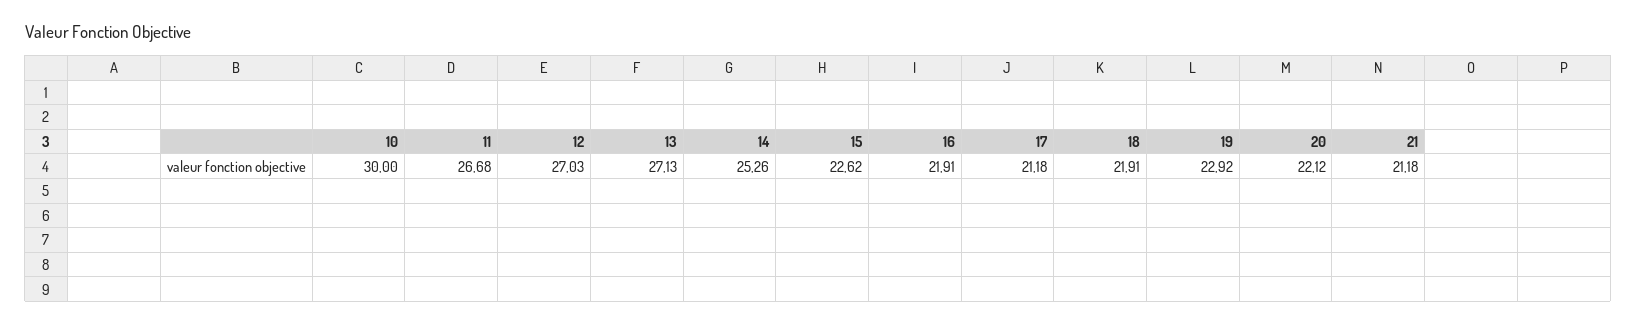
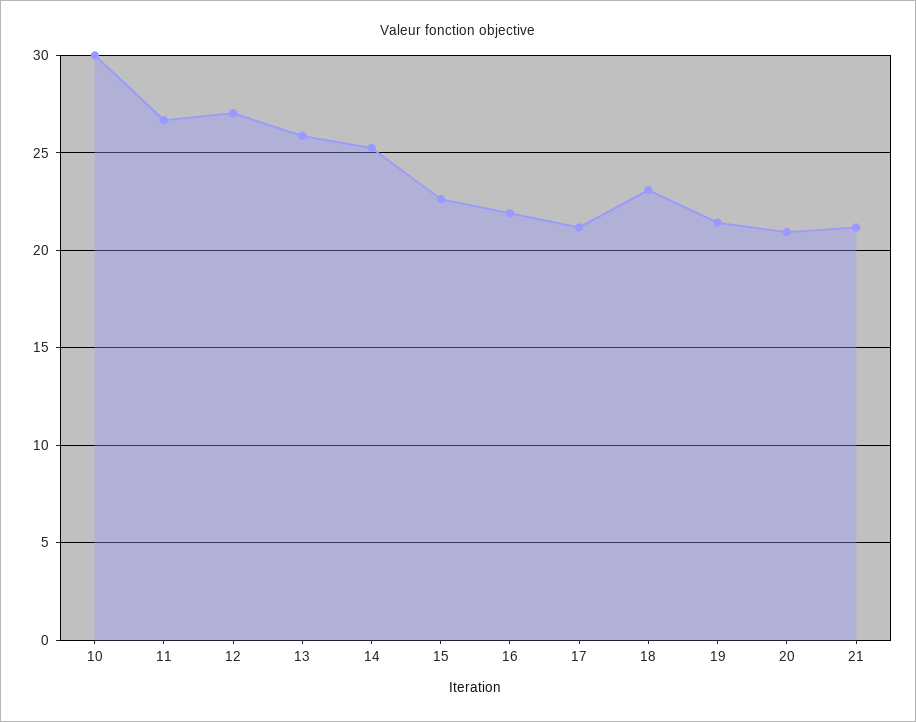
  {
    "10": 30,
    "11": 26.68,
    "12": 27.03,
-   "13": 27.13,
+   "13": 26,
    "14": 25.26,
    "15": 22.62,
    "16": 21.91,
    "17": 21.18,
-   "18": 21.91,
+   "18": 23,
-   "19": 22.92,
+   "19": 21.5,
-   "20": 22.12,
+   "20": 21,
    "21": 21.18
  }

